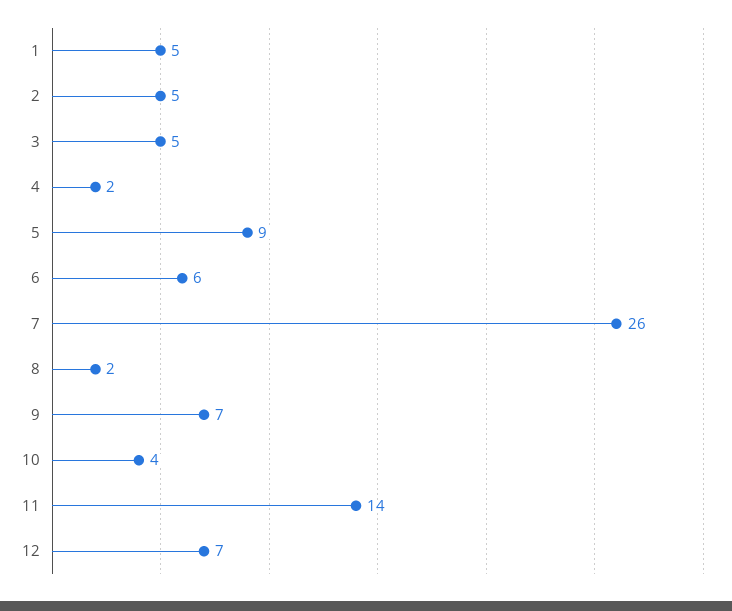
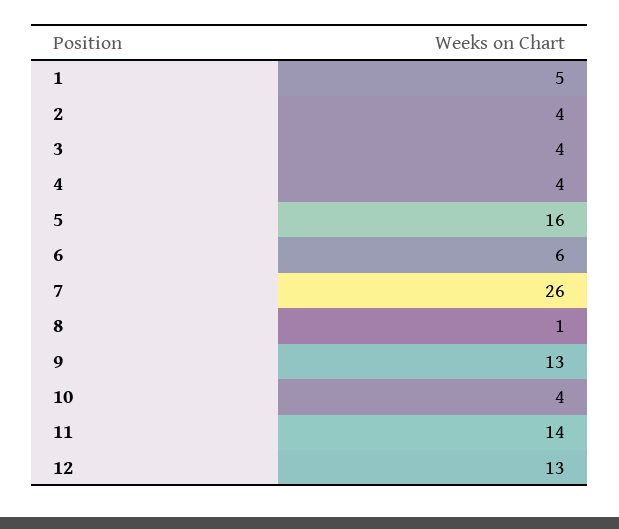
  {
    "1": 5,
-   "2": 5,
+   "2": 4,
-   "3": 5,
+   "3": 4,
-   "4": 2,
+   "4": 4,
-   "5": 9,
+   "5": 16,
    "6": 6,
    "7": 26,
-   "8": 2,
+   "8": 1,
-   "9": 7,
+   "9": 13,
    "10": 4,
    "11": 14,
-   "12": 7
+   "12": 13
  }

